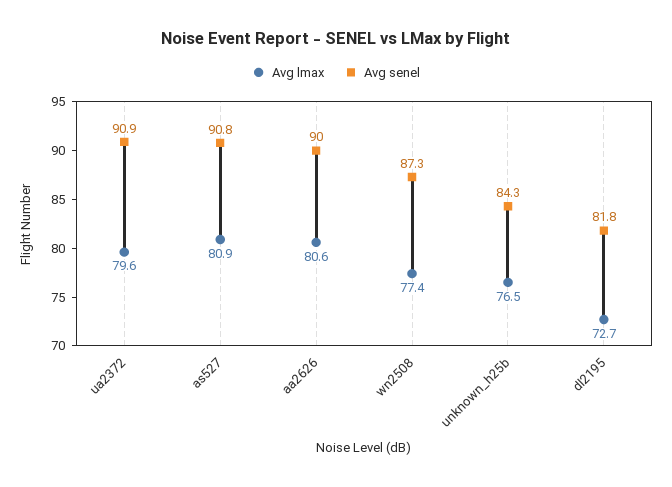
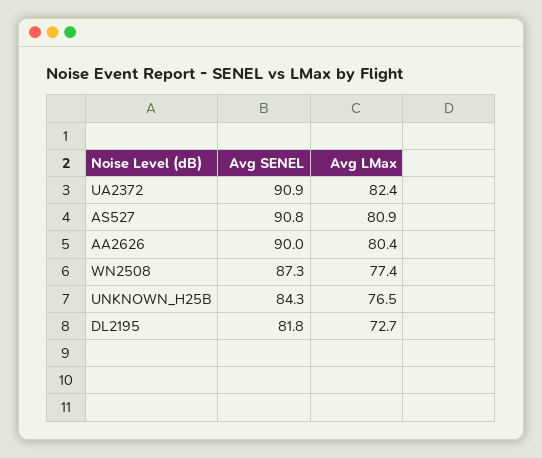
  {
    "Avg lmax": {
-     "ua2372": 79.6,
+     "ua2372": 82.4,
      "as527": 80.9,
-     "aa2626": 80.6,
+     "aa2626": 80.4,
      "wn2508": 77.4,
      "unknown_h25b": 76.5,
      "dl2195": 72.7
    },
    "Avg senel": {
      "ua2372": 90.9,
      "as527": 90.8,
      "aa2626": 90,
      "wn2508": 87.3,
      "unknown_h25b": 84.3,
      "dl2195": 81.8
    }
  }

